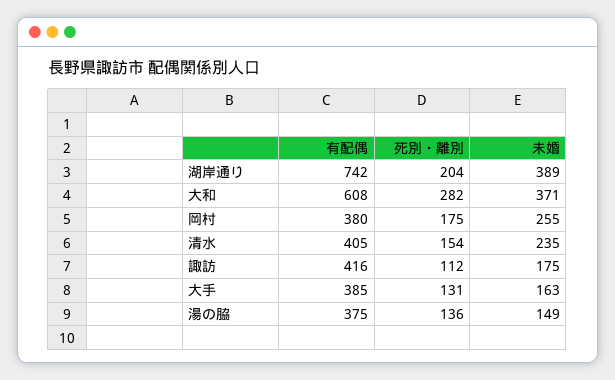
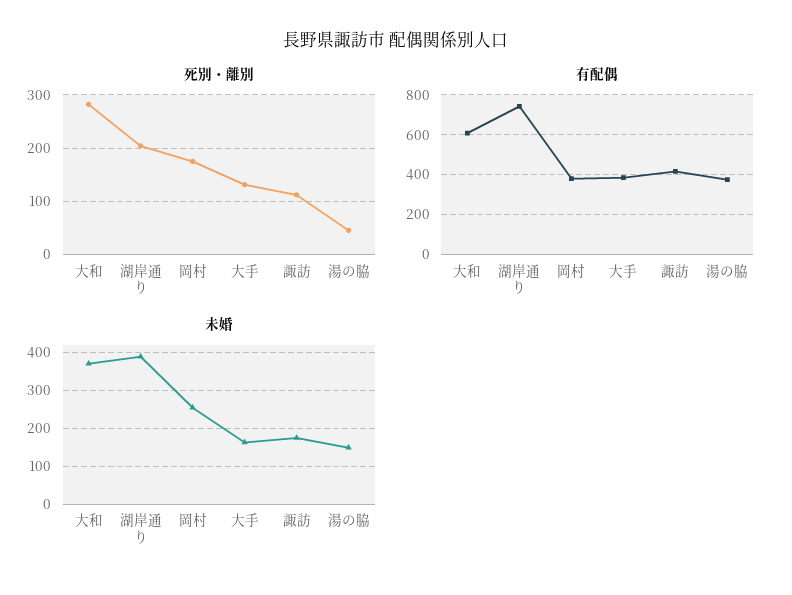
  {
    "有配偶": {
      "湖岸通り": 742,
      "大和": 608,
      "岡村": 380,
-     "清水": 405,
      "諏訪": 416,
      "大手": 385,
      "湯の脇": 375
    },
    "死別・離別": {
      "湖岸通り": 204,
      "大和": 282,
      "岡村": 175,
-     "清水": 154,
      "諏訪": 112,
      "大手": 131,
-     "湯の脇": 136
+     "湯の脇": 40
    },
    "未婚": {
      "湖岸通り": 389,
      "大和": 371,
      "岡村": 255,
-     "清水": 235,
      "諏訪": 175,
      "大手": 163,
      "湯の脇": 149
    }
  }

